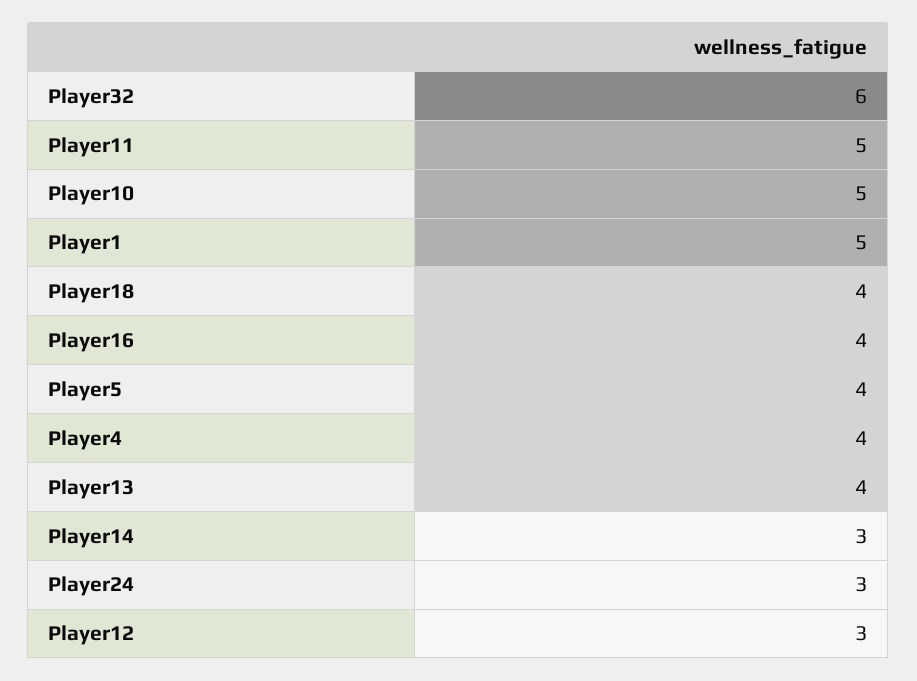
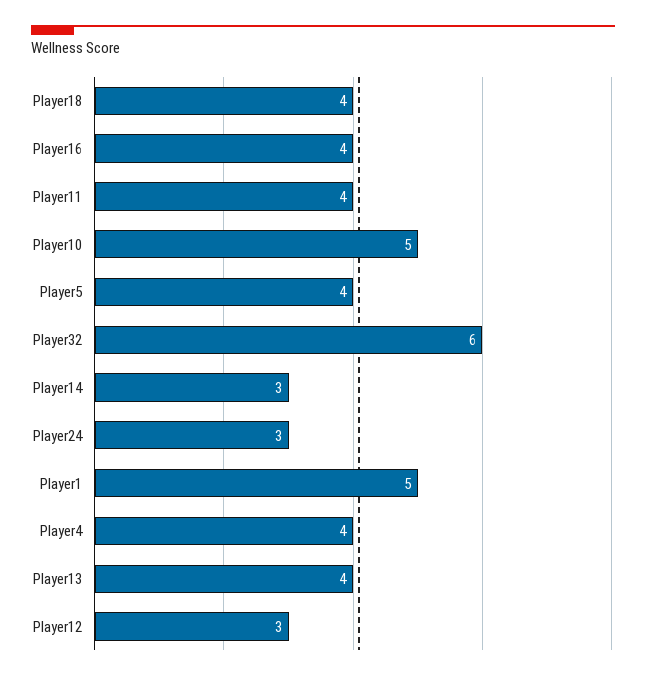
  {
    "Player32": 6,
-   "Player11": 5,
+   "Player11": 4,
    "Player10": 5,
    "Player1": 5,
    "Player18": 4,
    "Player16": 4,
    "Player5": 4,
    "Player4": 4,
    "Player13": 4,
    "Player14": 3,
    "Player24": 3,
    "Player12": 3
  }

